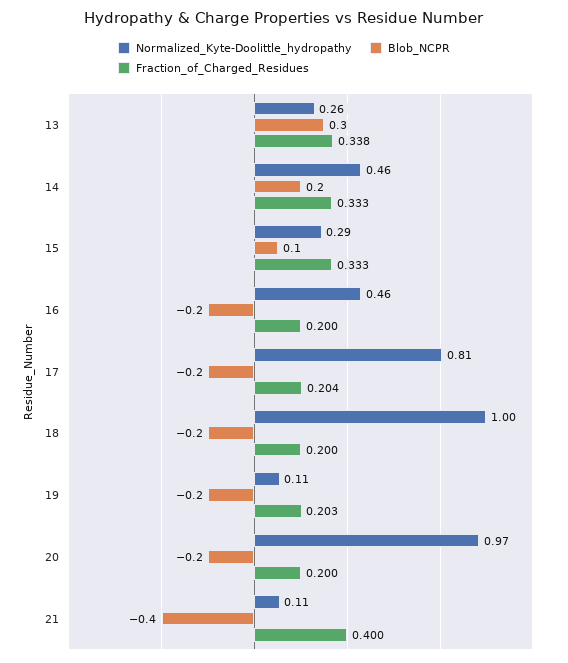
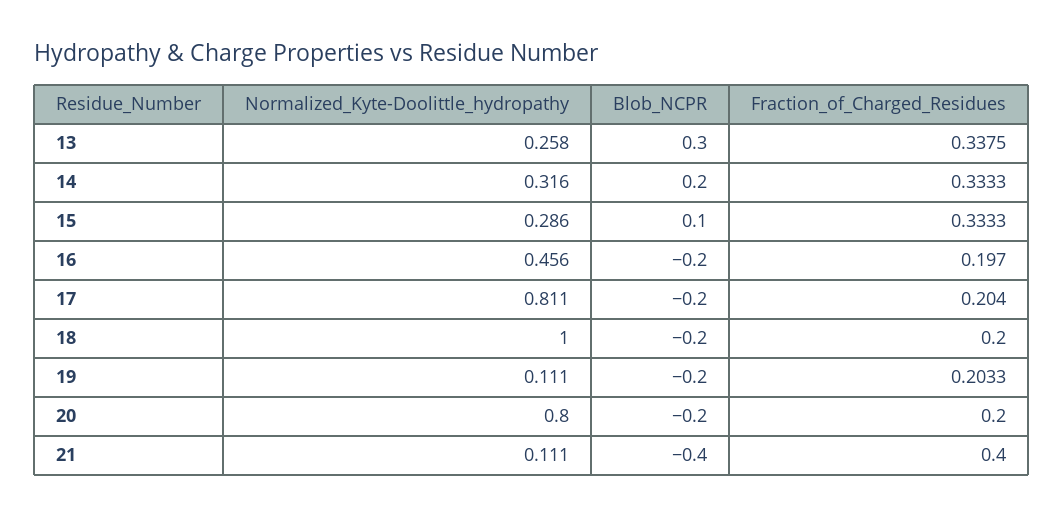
  {
    "Normalized_Kyte-Doolittle_hydropathy": {
      "13": 0.258,
-     "14": 0.46,
+     "14": 0.316,
      "15": 0.286,
      "16": 0.456,
      "17": 0.811,
      "18": 1,
      "19": 0.111,
-     "20": 0.97,
+     "20": 0.8,
      "21": 0.111
    },
    "Blob_NCPR": {
      "13": 0.3,
      "14": 0.2,
      "15": 0.1,
      "16": -0.2,
      "17": -0.2,
      "18": -0.2,
      "19": -0.2,
      "20": -0.2,
      "21": -0.4
    },
    "Fraction_of_Charged_Residues": {
      "13": 0.3375,
      "14": 0.3333,
      "15": 0.3333,
-     "16": 0.2,
+     "16": 0.197,
      "17": 0.204,
      "18": 0.2,
      "19": 0.2033,
      "20": 0.2,
      "21": 0.4
    }
  }

